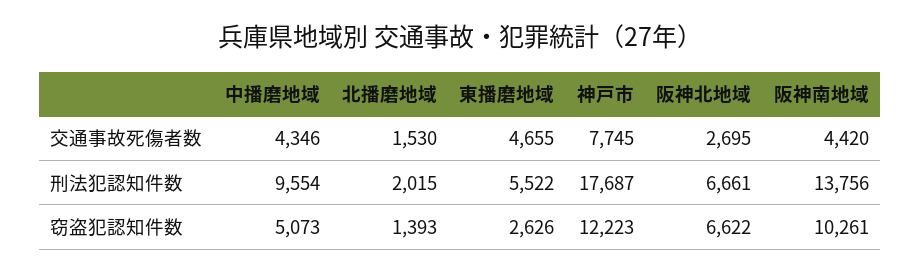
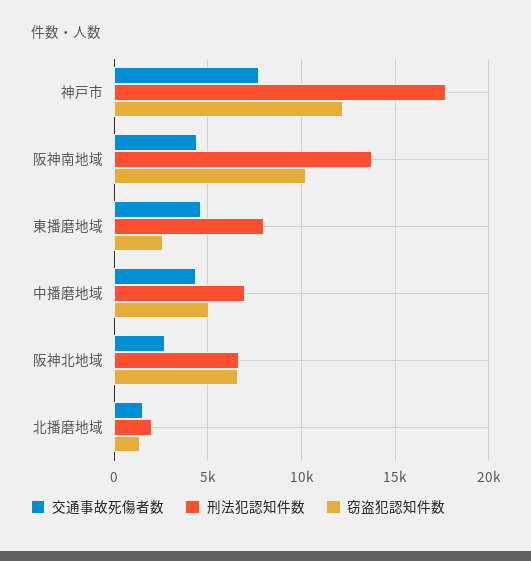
  {
    "交通事故死傷者数": {
      "中播磨地域": 4346,
      "北播磨地域": 1530,
      "東播磨地域": 4655,
      "神戸市": 7745,
      "阪神北地域": 2695,
      "阪神南地域": 4420
    },
    "刑法犯認知件数": {
-     "中播磨地域": 9554,
+     "中播磨地域": 7000,
      "北播磨地域": 2015,
-     "東播磨地域": 5522,
+     "東播磨地域": 8000,
      "神戸市": 17687,
      "阪神北地域": 6661,
      "阪神南地域": 13756
    },
    "窃盗犯認知件数": {
      "中播磨地域": 5073,
      "北播磨地域": 1393,
      "東播磨地域": 2626,
      "神戸市": 12223,
      "阪神北地域": 6622,
      "阪神南地域": 10261
    }
  }

